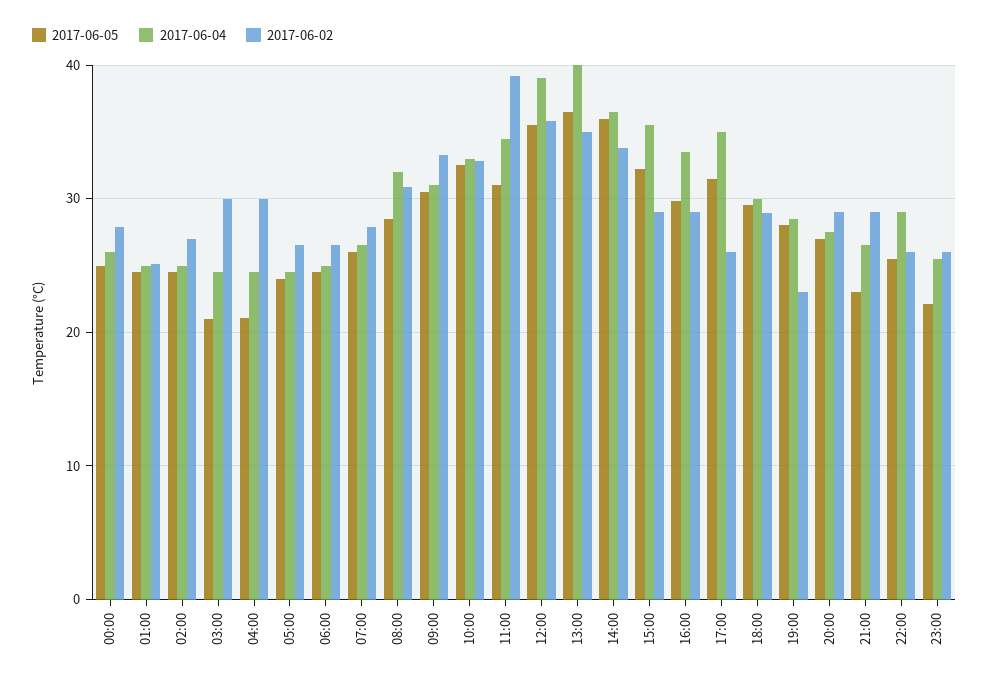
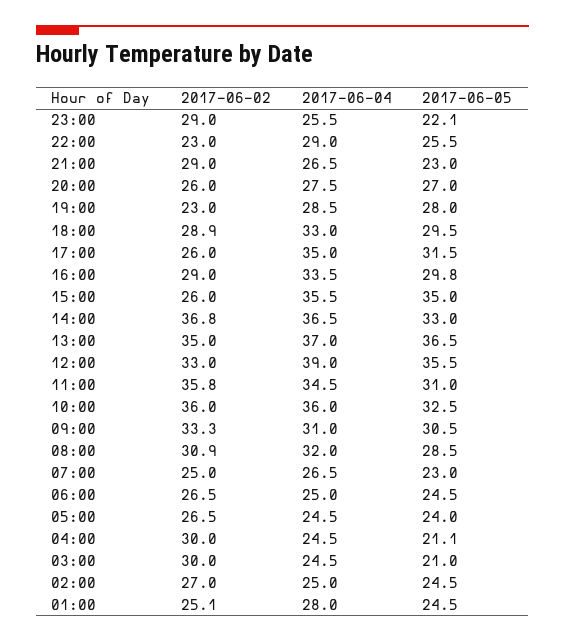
  {
    "2017-06-05": {
-     "00:00": 25,
      "01:00": 24.5,
      "02:00": 24.5,
      "03:00": 21,
      "04:00": 21.1,
      "05:00": 24,
      "06:00": 24.5,
-     "07:00": 26,
+     "07:00": 23,
      "08:00": 28.5,
      "09:00": 30.5,
      "10:00": 32.5,
      "11:00": 31,
      "12:00": 35.5,
      "13:00": 36.5,
-     "14:00": 36,
+     "14:00": 33,
-     "15:00": 32,
+     "15:00": 35,
      "16:00": 29.8,
      "17:00": 31.5,
      "18:00": 29.5,
      "19:00": 28,
      "20:00": 27,
      "21:00": 23,
      "22:00": 25.5,
      "23:00": 22.1
    },
    "2017-06-04": {
-     "00:00": 26,
-     "01:00": 25,
+     "01:00": 28,
      "02:00": 25,
      "03:00": 24.5,
      "04:00": 24.5,
      "05:00": 24.5,
      "06:00": 25,
      "07:00": 26.5,
      "08:00": 32,
      "09:00": 31,
-     "10:00": 33,
+     "10:00": 36,
      "11:00": 34.5,
      "12:00": 39,
-     "13:00": 40,
+     "13:00": 37,
      "14:00": 36.5,
      "15:00": 35.5,
      "16:00": 33.5,
      "17:00": 35,
-     "18:00": 30,
+     "18:00": 33,
      "19:00": 28.5,
      "20:00": 27.5,
      "21:00": 26.5,
      "22:00": 29,
      "23:00": 25.5
    },
    "2017-06-02": {
-     "00:00": 28,
      "01:00": 25.1,
      "02:00": 27,
      "03:00": 30,
      "04:00": 30,
      "05:00": 26.5,
      "06:00": 26.5,
-     "07:00": 28,
+     "07:00": 25,
      "08:00": 30.9,
      "09:00": 33.3,
-     "10:00": 33,
+     "10:00": 36,
-     "11:00": 39,
+     "11:00": 35.8,
-     "12:00": 36,
+     "12:00": 33,
      "13:00": 35,
-     "14:00": 34,
+     "14:00": 36.8,
-     "15:00": 29,
+     "15:00": 26,
      "16:00": 29,
      "17:00": 26,
      "18:00": 28.9,
      "19:00": 23,
-     "20:00": 29,
+     "20:00": 26,
      "21:00": 29,
-     "22:00": 26,
+     "22:00": 23,
-     "23:00": 26
+     "23:00": 29
    }
  }

